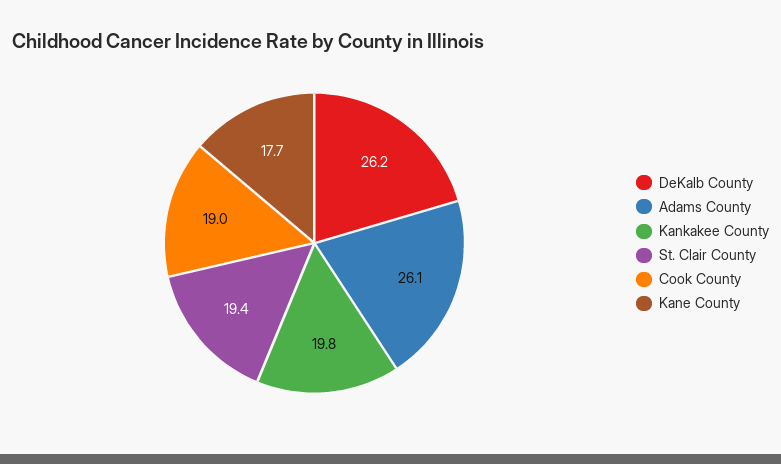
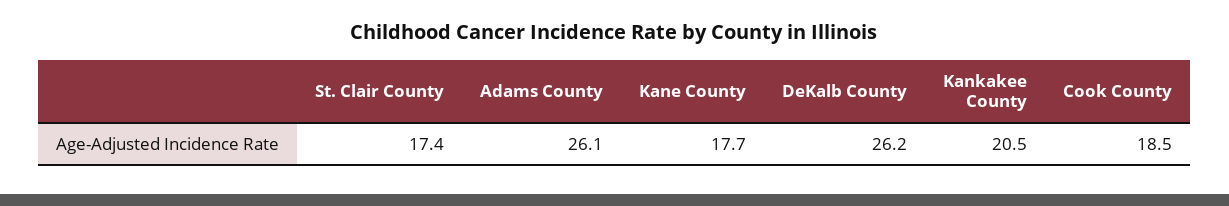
  {
    "DeKalb County": 26.2,
    "Adams County": 26.1,
-   "Kankakee County": 19.8,
+   "Kankakee County": 20.5,
-   "St. Clair County": 19.4,
+   "St. Clair County": 17.4,
-   "Cook County": 19,
+   "Cook County": 18.5,
    "Kane County": 17.7
  }

